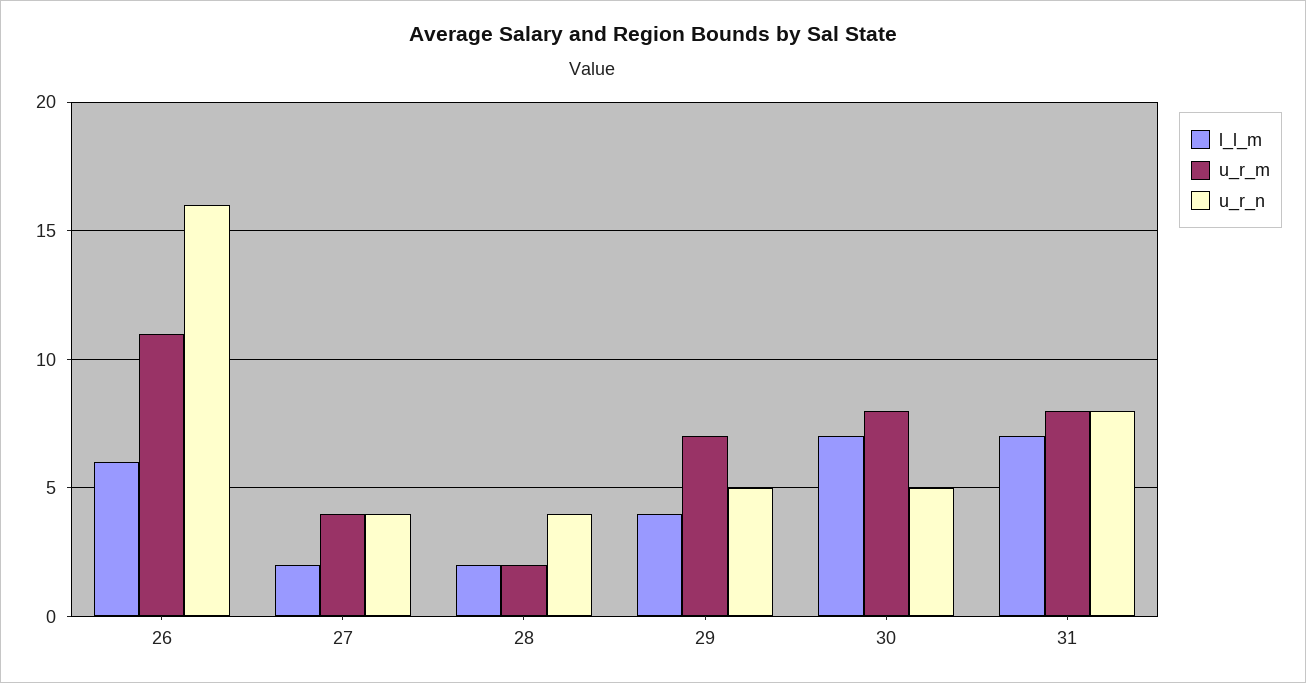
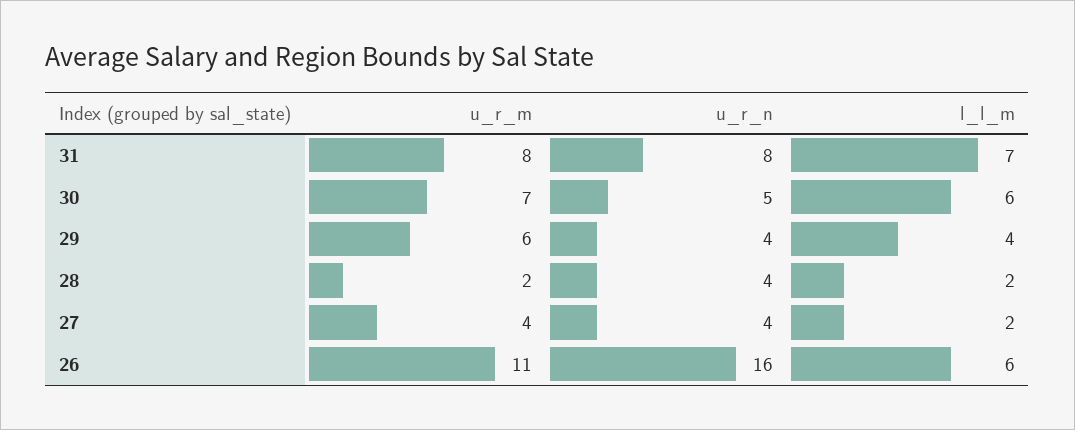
  {
    "l_l_m": {
      "26": 6,
      "27": 2,
      "28": 2,
      "29": 4,
-     "30": 7,
+     "30": 6,
      "31": 7
    },
    "u_r_m": {
      "26": 11,
      "27": 4,
      "28": 2,
-     "29": 7,
+     "29": 6,
-     "30": 8,
+     "30": 7,
      "31": 8
    },
    "u_r_n": {
      "26": 16,
      "27": 4,
      "28": 4,
-     "29": 5,
+     "29": 4,
      "30": 5,
      "31": 8
    }
  }

